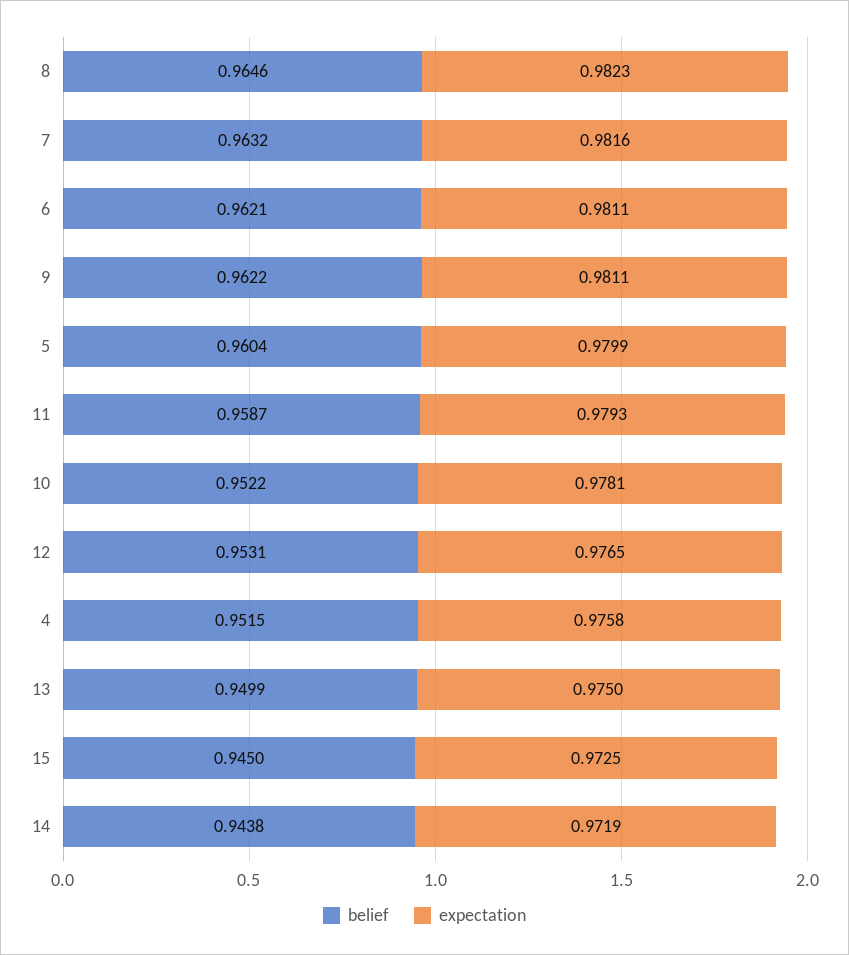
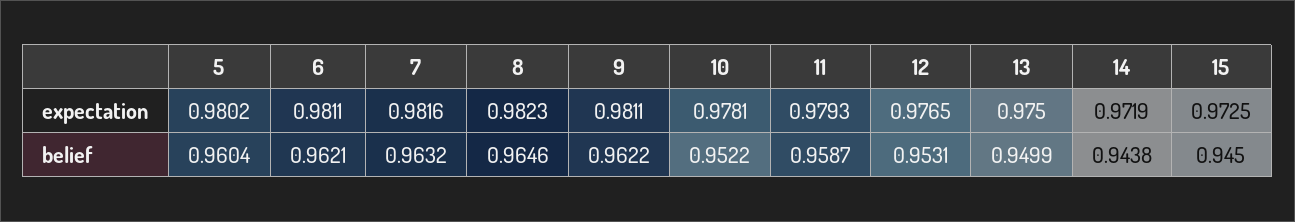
  {
    "belief": {
      "8": 0.9646,
      "7": 0.9632,
      "6": 0.9621,
      "9": 0.9622,
      "5": 0.9604,
      "11": 0.9587,
      "10": 0.9522,
      "12": 0.9531,
-     "4": 0.9515,
      "13": 0.9499,
      "15": 0.945,
      "14": 0.9438
    },
    "expectation": {
      "8": 0.9823,
      "7": 0.9816,
      "6": 0.9811,
      "9": 0.9811,
-     "5": 0.9799,
+     "5": 0.9802,
      "11": 0.9793,
      "10": 0.9781,
      "12": 0.9765,
-     "4": 0.9758,
      "13": 0.975,
      "15": 0.9725,
      "14": 0.9719
    }
  }

